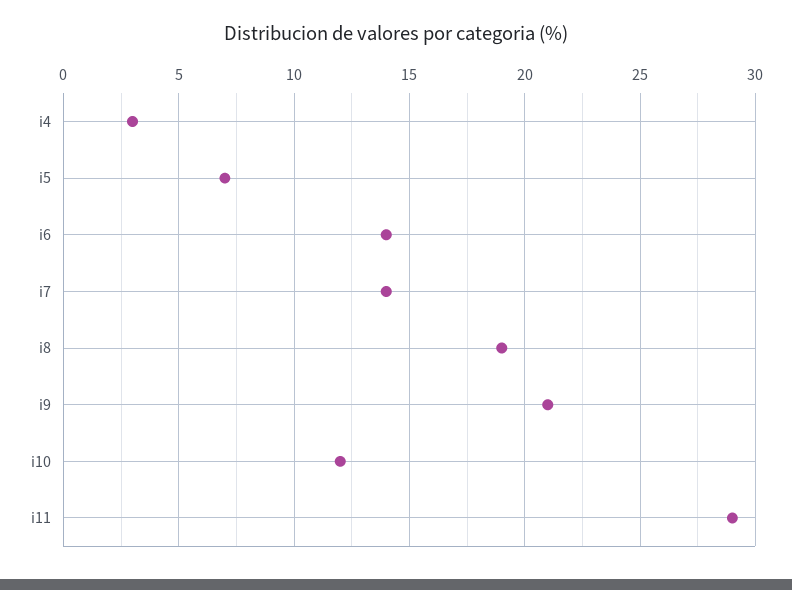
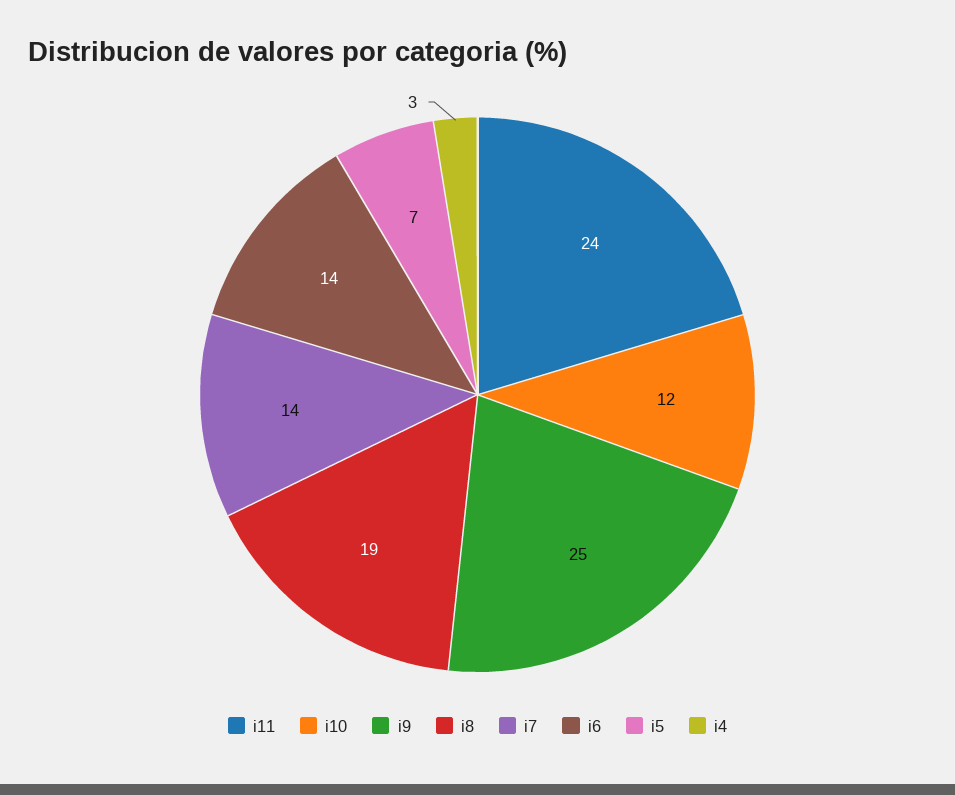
  {
    "i4": 3,
    "i5": 7,
    "i6": 14,
    "i7": 14,
    "i8": 19,
-   "i9": 21,
+   "i9": 25,
    "i10": 12,
-   "i11": 29
+   "i11": 24
  }

